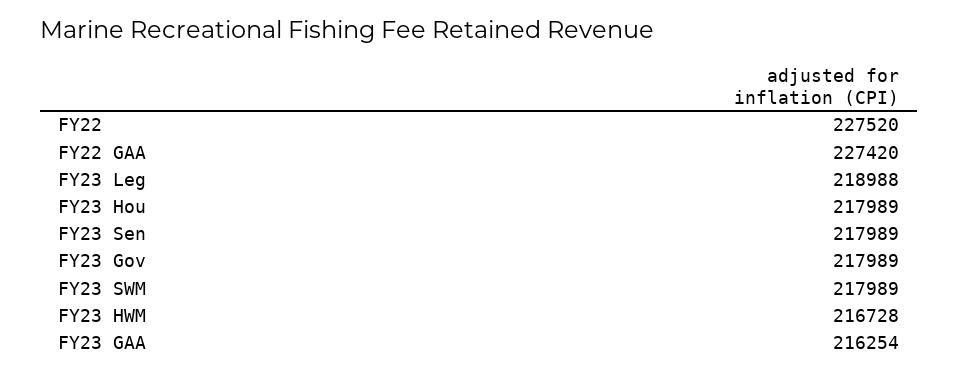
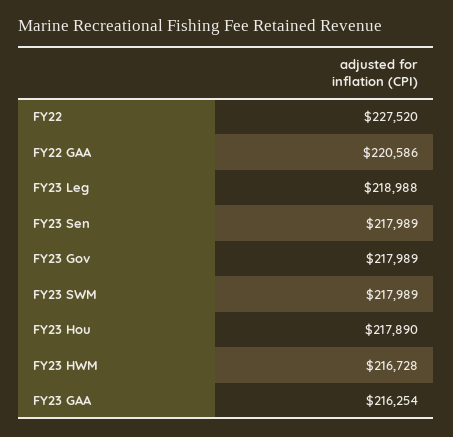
  {
    "FY22": 227520,
-   "FY22 GAA": 227420,
+   "FY22 GAA": 220586,
    "FY23 Leg": 218988,
-   "FY23 Hou": 217989,
+   "FY23 Hou": 217890,
    "FY23 Sen": 217989,
    "FY23 Gov": 217989,
    "FY23 SWM": 217989,
    "FY23 HWM": 216728,
    "FY23 GAA": 216254
  }

